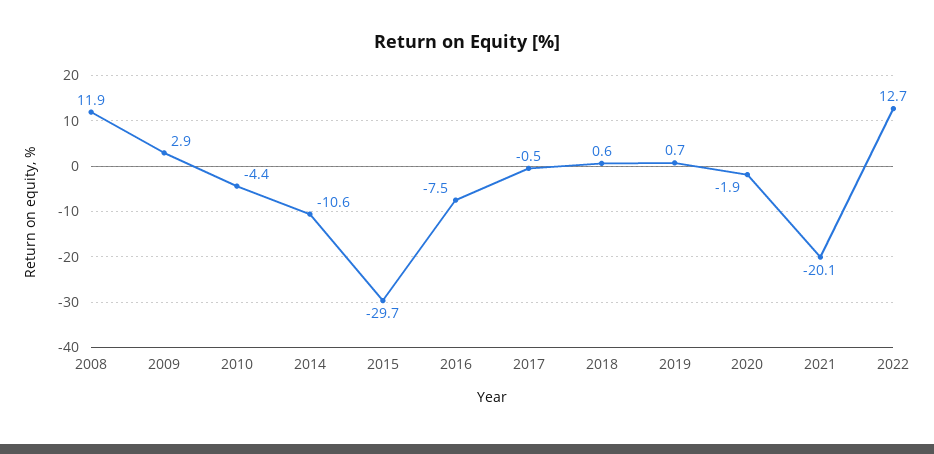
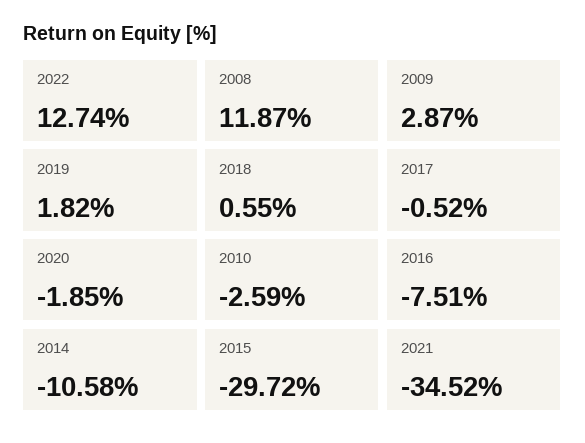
  {
    "2008": 11.87,
    "2009": 2.87,
-   "2010": -4.4,
+   "2010": -2.59,
    "2014": -10.58,
    "2015": -29.72,
    "2016": -7.51,
    "2017": -0.52,
    "2018": 0.55,
-   "2019": 0.7,
+   "2019": 1.82,
    "2020": -1.85,
-   "2021": -20.1,
+   "2021": -34.52,
    "2022": 12.74
  }

